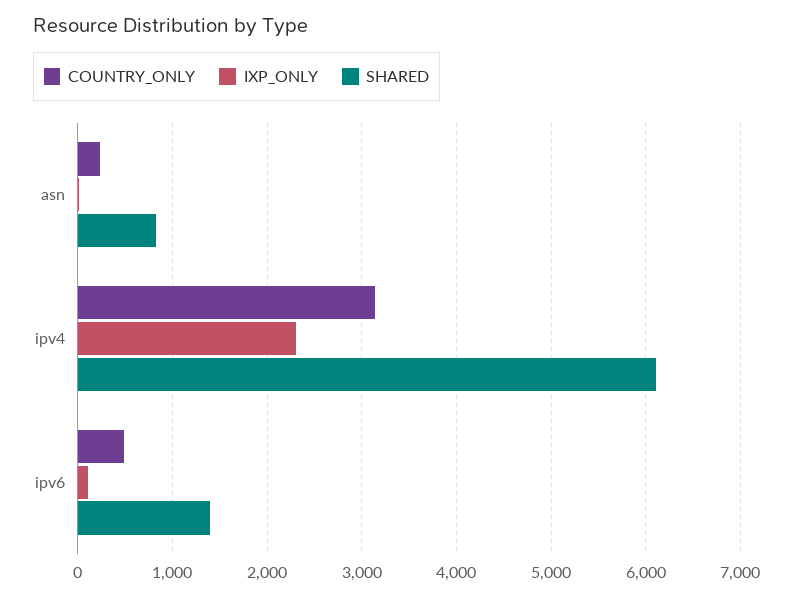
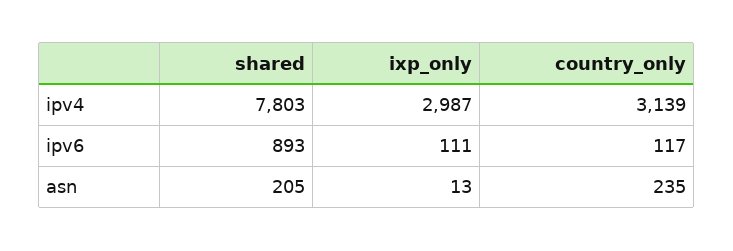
  {
    "COUNTRY_ONLY": {
      "asn": 235,
      "ipv4": 3139,
-     "ipv6": 500
+     "ipv6": 117
    },
    "IXP_ONLY": {
      "asn": 13,
-     "ipv4": 2300,
+     "ipv4": 2987,
      "ipv6": 111
    },
    "SHARED": {
-     "asn": 800,
+     "asn": 205,
-     "ipv4": 6100,
+     "ipv4": 7803,
-     "ipv6": 1400
+     "ipv6": 893
    }
  }

